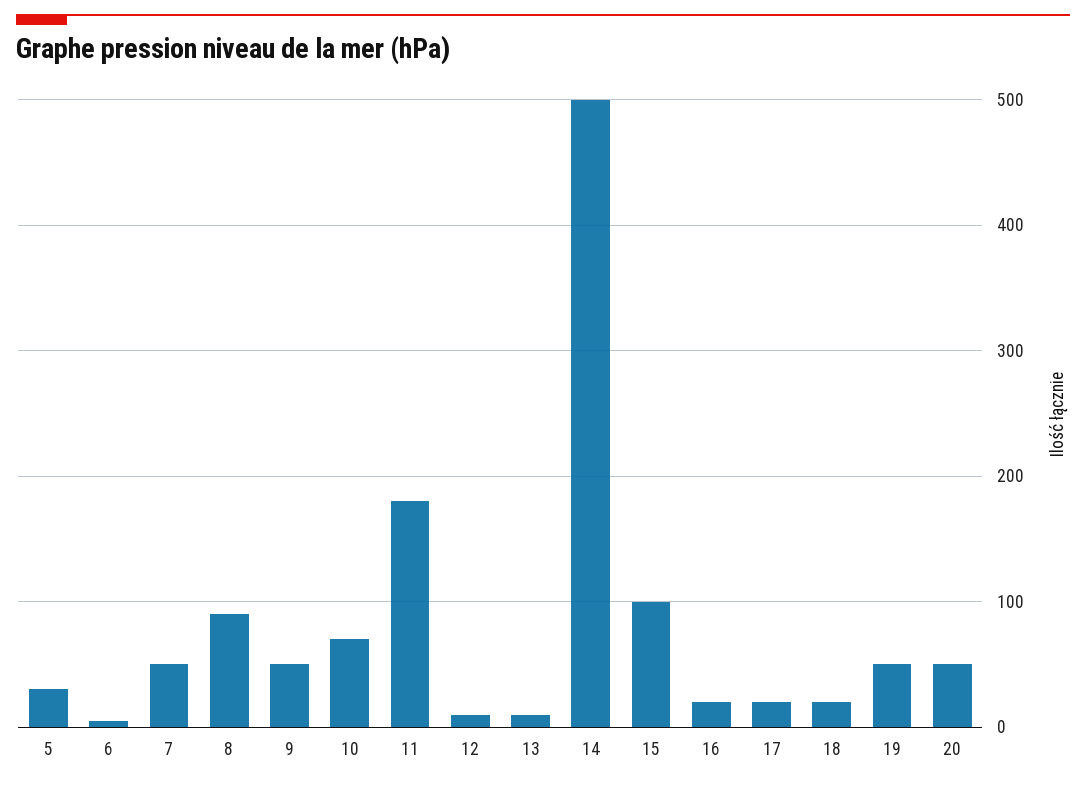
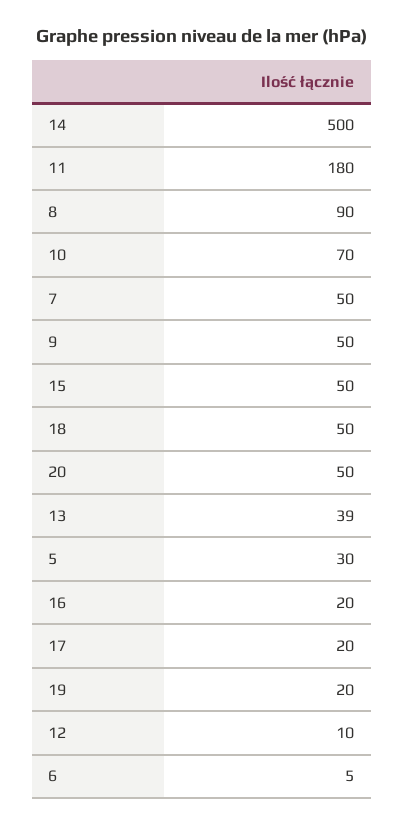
  {
    "5": 30,
    "6": 5,
    "7": 50,
    "8": 90,
    "9": 50,
    "10": 70,
    "11": 180,
    "12": 10,
-   "13": 10,
+   "13": 39,
    "14": 500,
-   "15": 100,
+   "15": 50,
    "16": 20,
    "17": 20,
-   "18": 20,
+   "18": 50,
-   "19": 50,
+   "19": 20,
    "20": 50
  }

